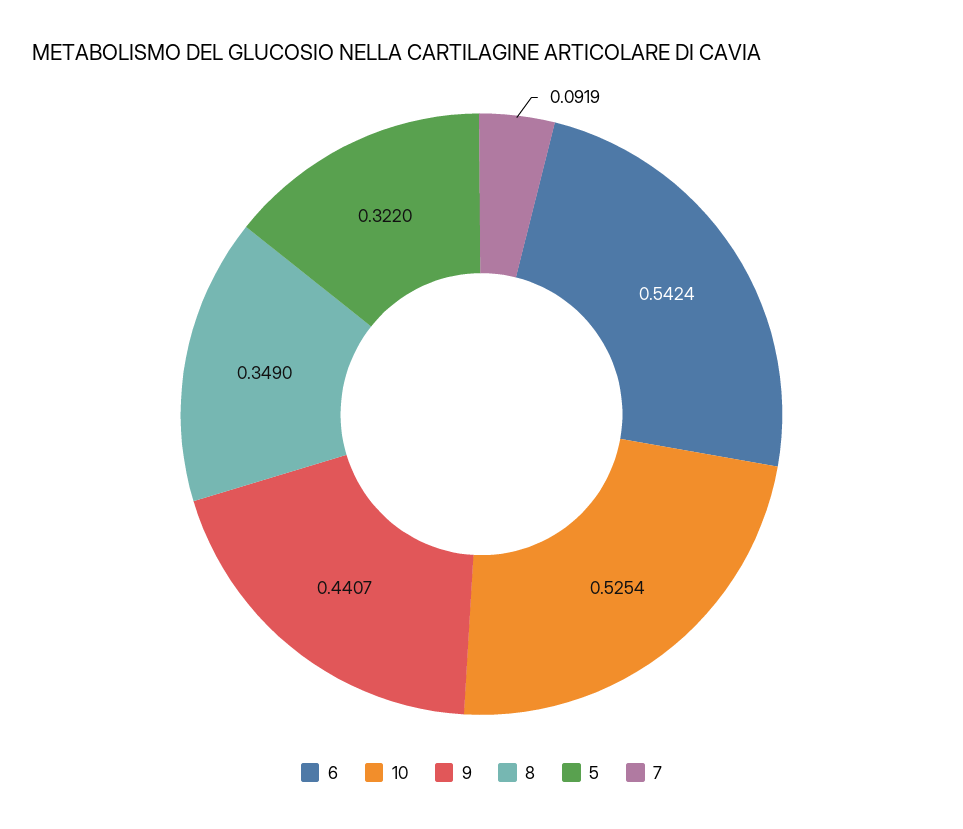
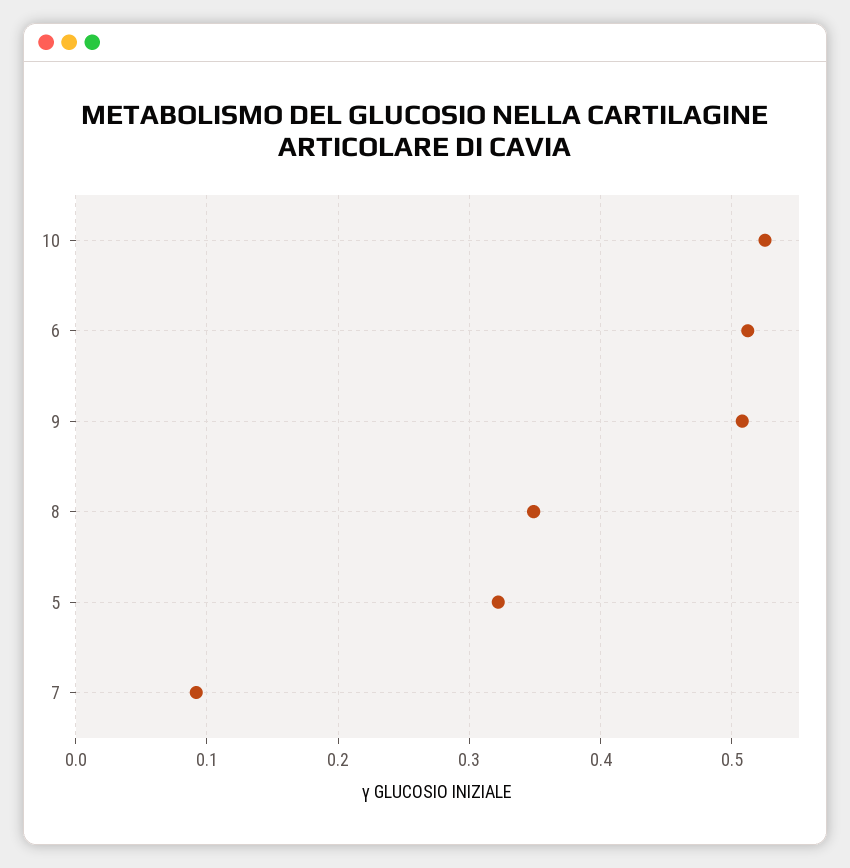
  {
-   "6": 0.5424,
+   "6": 0.51,
    "10": 0.5254,
-   "9": 0.4407,
+   "9": 0.51,
    "8": 0.349,
    "5": 0.322,
    "7": 0.0919
  }

